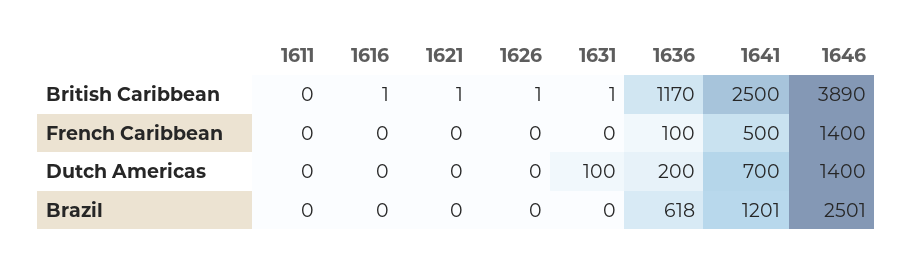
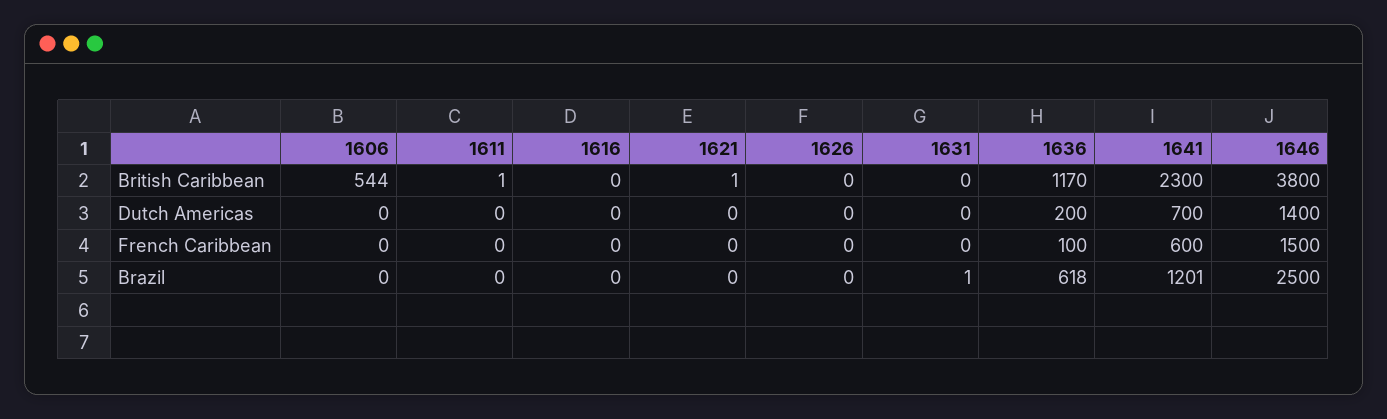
  {
    "1611": {
-     "British Caribbean": 0,
+     "British Caribbean": 1,
      "French Caribbean": 0,
      "Dutch Americas": 0,
      "Brazil": 0
    },
    "1616": {
-     "British Caribbean": 1,
+     "British Caribbean": 0,
      "French Caribbean": 0,
      "Dutch Americas": 0,
      "Brazil": 0
    },
    "1621": {
      "British Caribbean": 1,
      "French Caribbean": 0,
      "Dutch Americas": 0,
      "Brazil": 0
    },
    "1626": {
-     "British Caribbean": 1,
+     "British Caribbean": 0,
      "French Caribbean": 0,
      "Dutch Americas": 0,
      "Brazil": 0
    },
    "1631": {
-     "British Caribbean": 1,
+     "British Caribbean": 0,
      "French Caribbean": 0,
-     "Dutch Americas": 100,
+     "Dutch Americas": 0,
-     "Brazil": 0
+     "Brazil": 1
    },
    "1636": {
      "British Caribbean": 1170,
      "French Caribbean": 100,
      "Dutch Americas": 200,
      "Brazil": 618
    },
    "1641": {
-     "British Caribbean": 2500,
+     "British Caribbean": 2300,
-     "French Caribbean": 500,
+     "French Caribbean": 600,
      "Dutch Americas": 700,
      "Brazil": 1201
    },
    "1646": {
-     "British Caribbean": 3890,
+     "British Caribbean": 3800,
-     "French Caribbean": 1400,
+     "French Caribbean": 1500,
      "Dutch Americas": 1400,
-     "Brazil": 2501
+     "Brazil": 2500
-   }
+   },
+   "1606": {
+     "British Caribbean": 544,
+     "Dutch Americas": 0,
+     "French Caribbean": 0,
+     "Brazil": 0
+   }
  }

